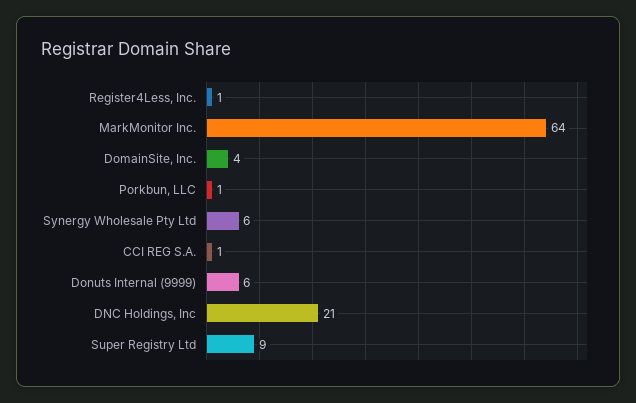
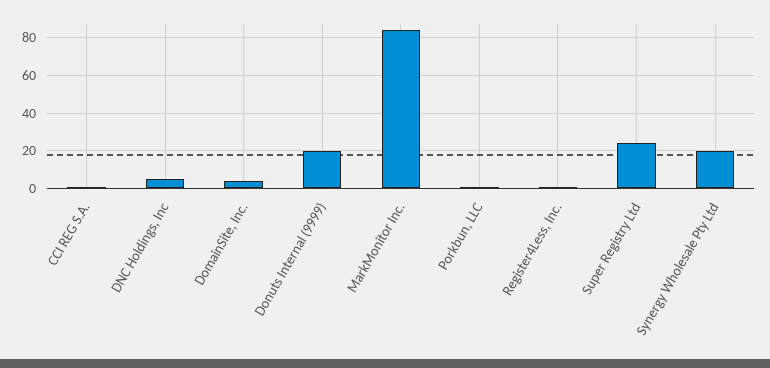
  {
    "Register4Less, Inc.": 1,
-   "MarkMonitor Inc.": 64,
+   "MarkMonitor Inc.": 85,
    "DomainSite, Inc.": 4,
    "Porkbun, LLC": 1,
-   "Synergy Wholesale Pty Ltd": 6,
+   "Synergy Wholesale Pty Ltd": 20,
    "CCI REG S.A.": 1,
-   "Donuts Internal (9999)": 6,
+   "Donuts Internal (9999)": 20,
-   "DNC Holdings, Inc": 21,
+   "DNC Holdings, Inc": 5,
-   "Super Registry Ltd": 9
+   "Super Registry Ltd": 25
  }

